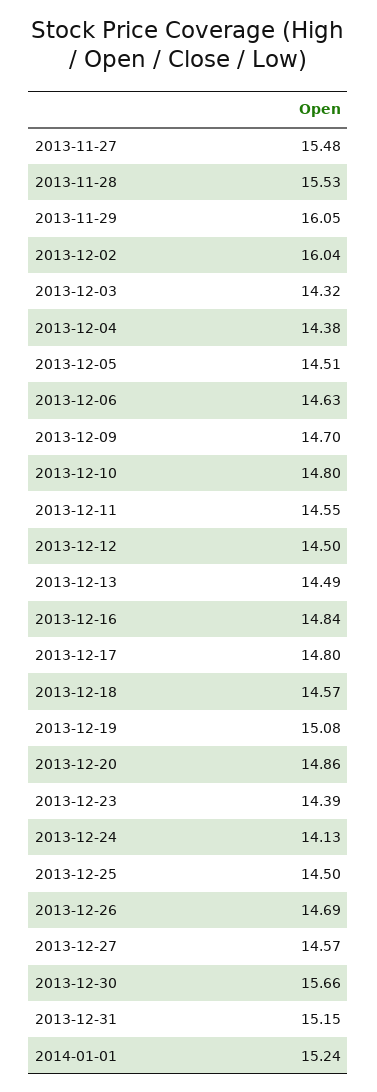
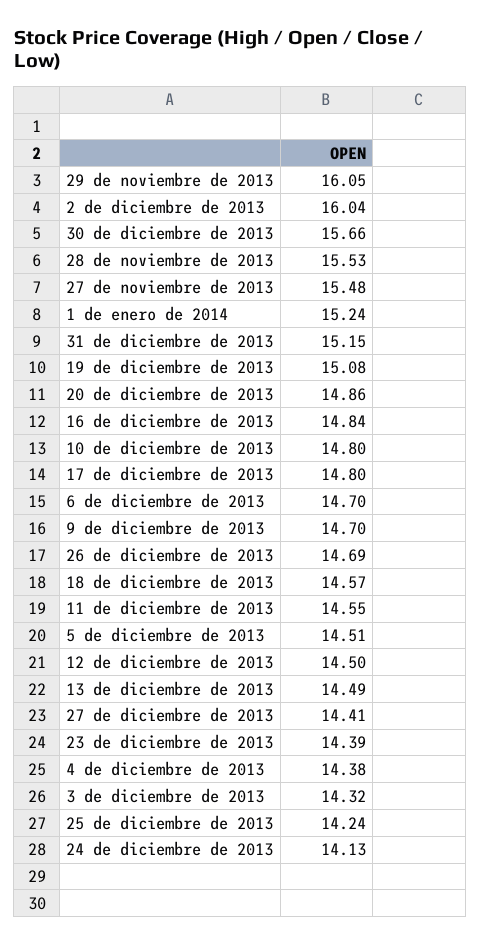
  {
    "2013-11-27": 15.48,
    "2013-11-28": 15.53,
    "2013-11-29": 16.05,
    "2013-12-02": 16.04,
    "2013-12-03": 14.32,
    "2013-12-04": 14.38,
    "2013-12-05": 14.51,
-   "2013-12-06": 14.63,
+   "2013-12-06": 14.7,
    "2013-12-09": 14.7,
    "2013-12-10": 14.8,
    "2013-12-11": 14.55,
    "2013-12-12": 14.5,
    "2013-12-13": 14.49,
    "2013-12-16": 14.84,
    "2013-12-17": 14.8,
    "2013-12-18": 14.57,
    "2013-12-19": 15.08,
    "2013-12-20": 14.86,
    "2013-12-23": 14.39,
    "2013-12-24": 14.13,
-   "2013-12-25": 14.5,
+   "2013-12-25": 14.24,
    "2013-12-26": 14.69,
-   "2013-12-27": 14.57,
+   "2013-12-27": 14.41,
    "2013-12-30": 15.66,
    "2013-12-31": 15.15,
    "2014-01-01": 15.24
  }

